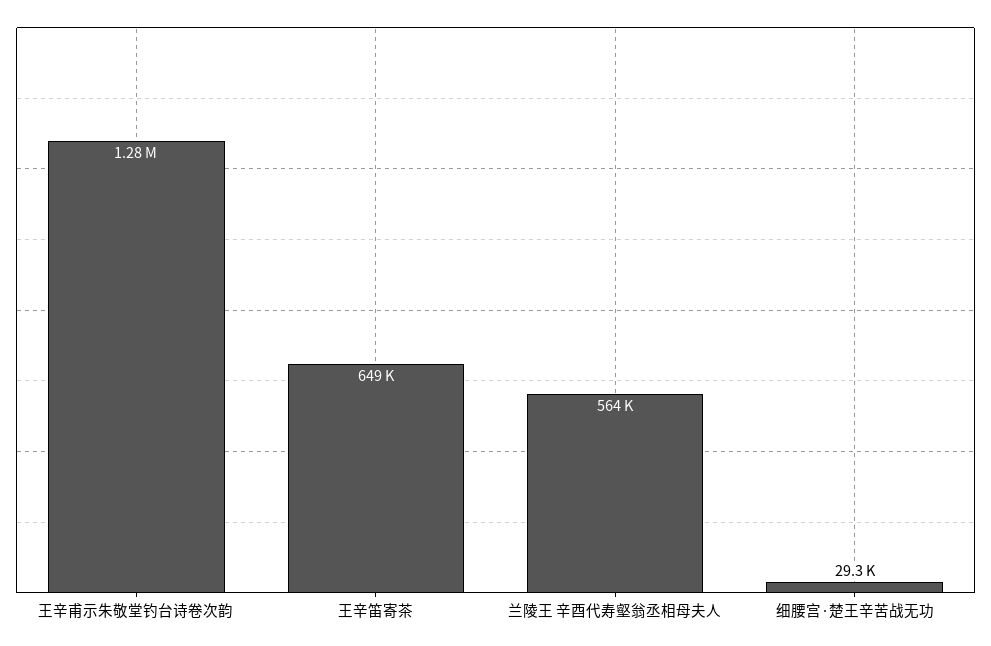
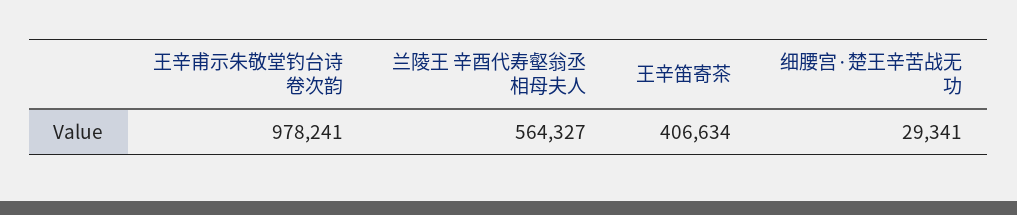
  {
-   "王辛甫示朱敬堂钓台诗卷次韵": 1280000,
+   "王辛甫示朱敬堂钓台诗卷次韵": 978241,
-   "王辛笛寄茶": 649000,
+   "王辛笛寄茶": 406634,
    "兰陵王 辛酉代寿壑翁丞相母夫人": 564327,
    "细腰宫·楚王辛苦战无功": 29341
  }

